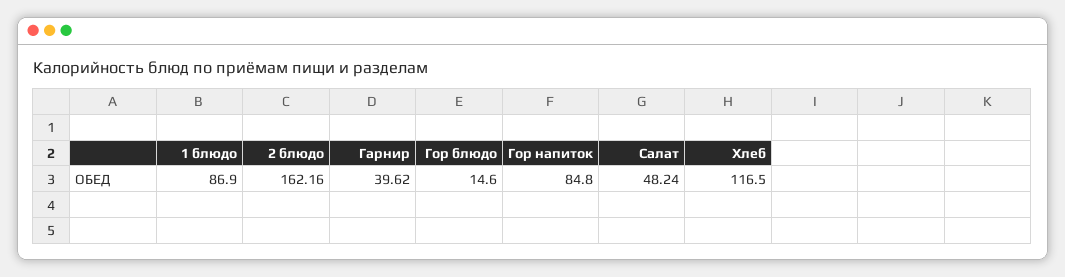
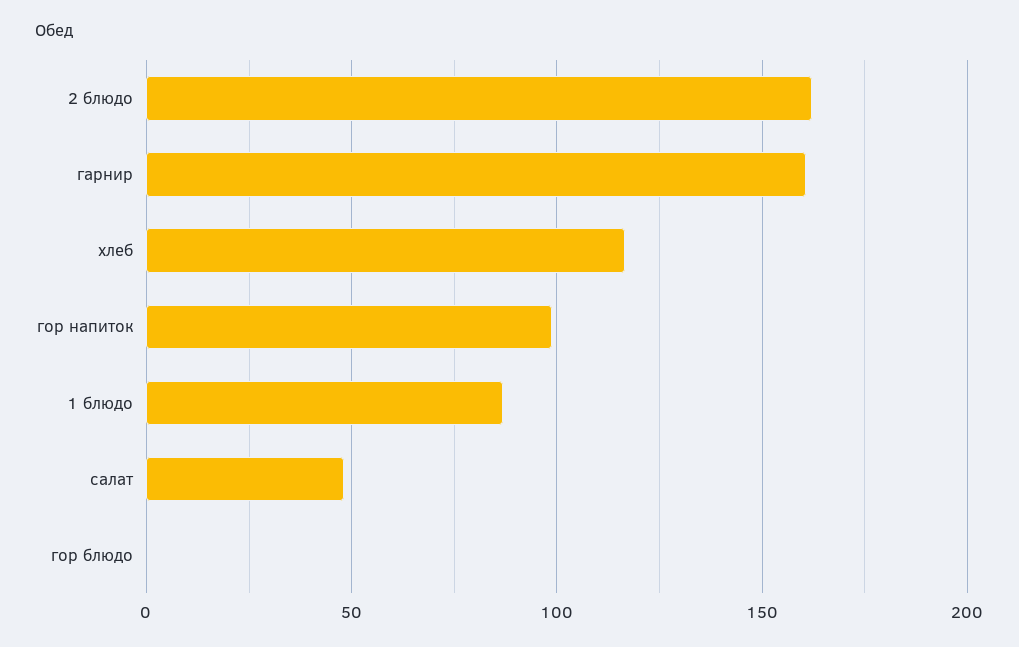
  {
    "1 блюдо": 86.9,
    "2 блюдо": 162.16,
-   "Гарнир": 39.62,
+   "Гарнир": 160,
-   "Гор блюдо": 14.6,
+   "Гор блюдо": 0,
-   "Гор напиток": 84.8,
+   "Гор напиток": 100,
    "Салат": 48.24,
    "Хлеб": 116.5
  }

